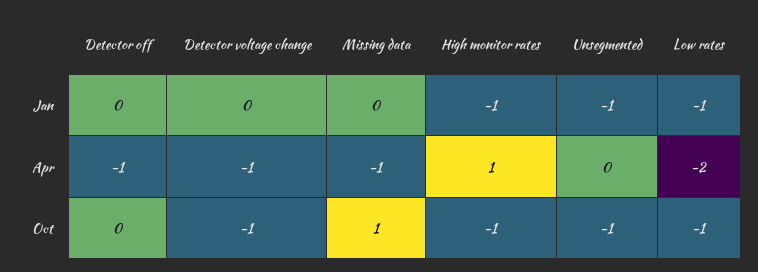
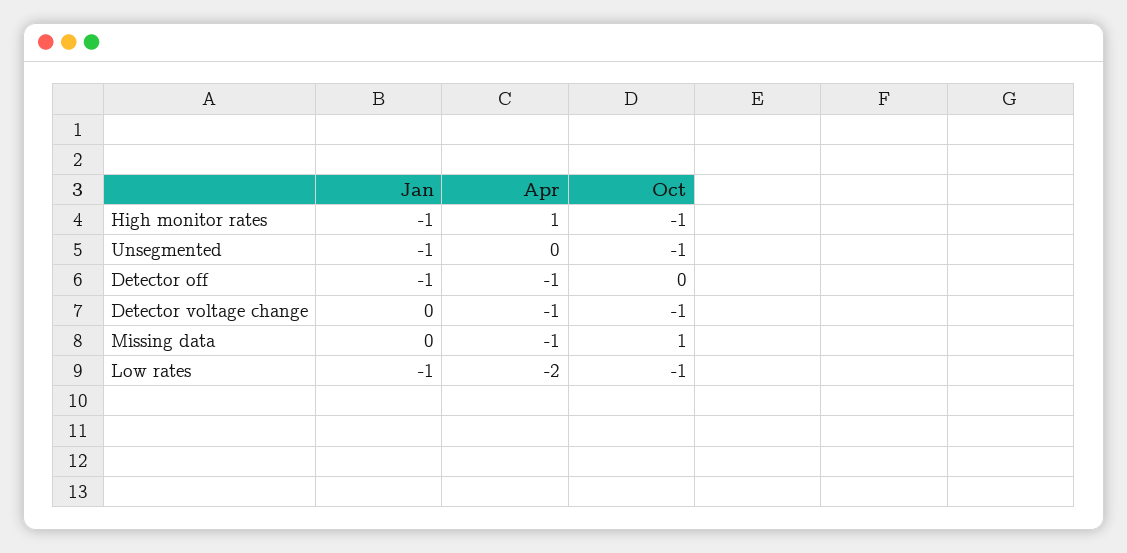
  {
    "Detector off": {
-     "Jan": 0,
+     "Jan": -1,
      "Apr": -1,
      "Oct": 0
    },
    "Detector voltage change": {
      "Jan": 0,
      "Apr": -1,
      "Oct": -1
    },
    "Missing data": {
      "Jan": 0,
      "Apr": -1,
      "Oct": 1
    },
    "High monitor rates": {
      "Jan": -1,
      "Apr": 1,
      "Oct": -1
    },
    "Unsegmented": {
      "Jan": -1,
      "Apr": 0,
      "Oct": -1
    },
    "Low rates": {
      "Jan": -1,
      "Apr": -2,
      "Oct": -1
    }
  }

